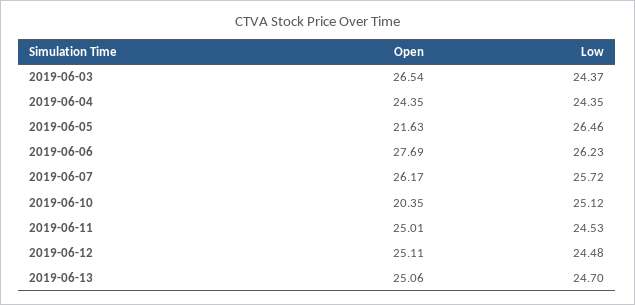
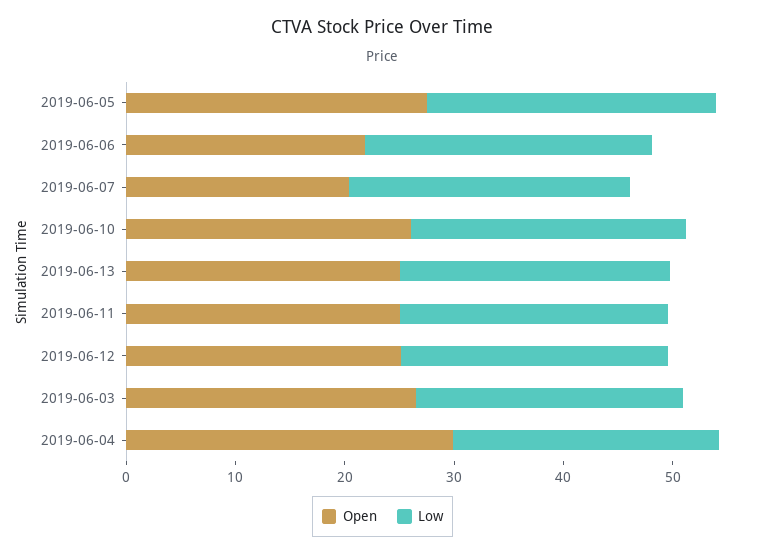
  {
    "Open": {
      "2019-06-03": 26.54,
-     "2019-06-04": 24.35,
+     "2019-06-04": 30,
-     "2019-06-05": 21.63,
+     "2019-06-05": 28,
-     "2019-06-06": 27.69,
+     "2019-06-06": 22,
-     "2019-06-07": 26.17,
+     "2019-06-07": 20,
-     "2019-06-10": 20.35,
+     "2019-06-10": 26,
      "2019-06-11": 25.01,
      "2019-06-12": 25.11,
      "2019-06-13": 25.06
    },
    "Low": {
      "2019-06-03": 24.37,
      "2019-06-04": 24.35,
      "2019-06-05": 26.46,
      "2019-06-06": 26.23,
      "2019-06-07": 25.72,
      "2019-06-10": 25.12,
      "2019-06-11": 24.53,
      "2019-06-12": 24.48,
      "2019-06-13": 24.7
    }
  }

